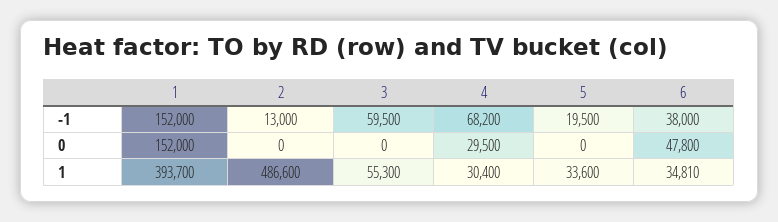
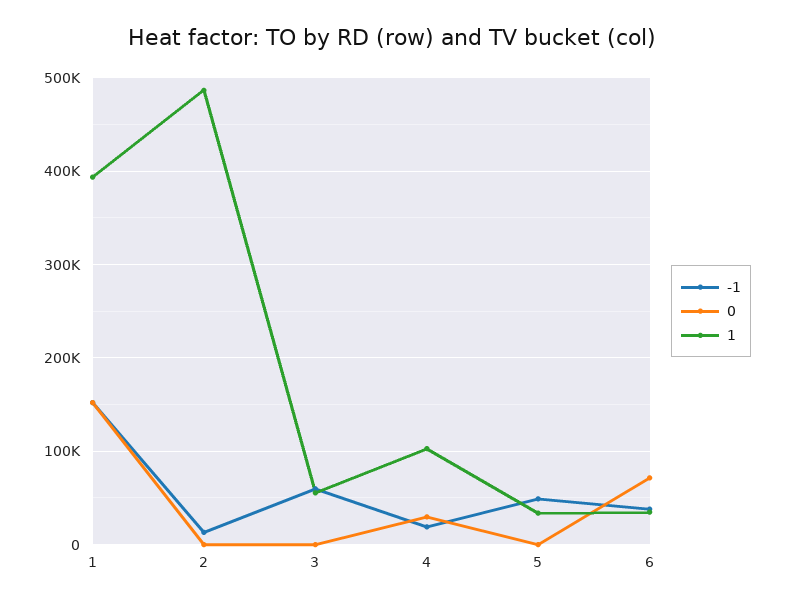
  {
    "-1": {
      "1": 152000,
      "2": 13000,
      "3": 59500,
-     "4": 68200,
+     "4": 20000,
-     "5": 19500,
+     "5": 50000,
      "6": 38000
    },
    "0": {
      "1": 152000,
      "2": 0,
      "3": 0,
      "4": 29500,
      "5": 0,
-     "6": 47800
+     "6": 70000
    },
    "1": {
      "1": 393700,
      "2": 486600,
      "3": 55300,
-     "4": 30400,
+     "4": 100000,
      "5": 33600,
      "6": 34810
    }
  }

